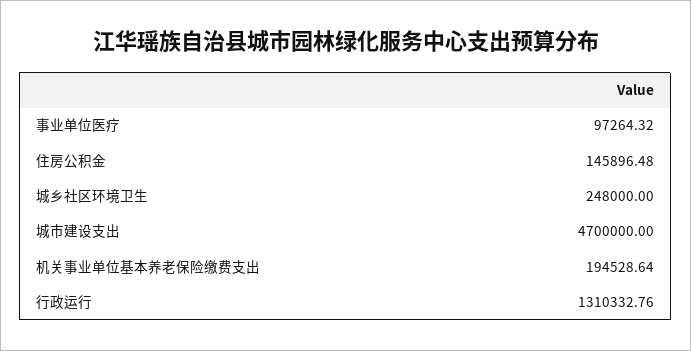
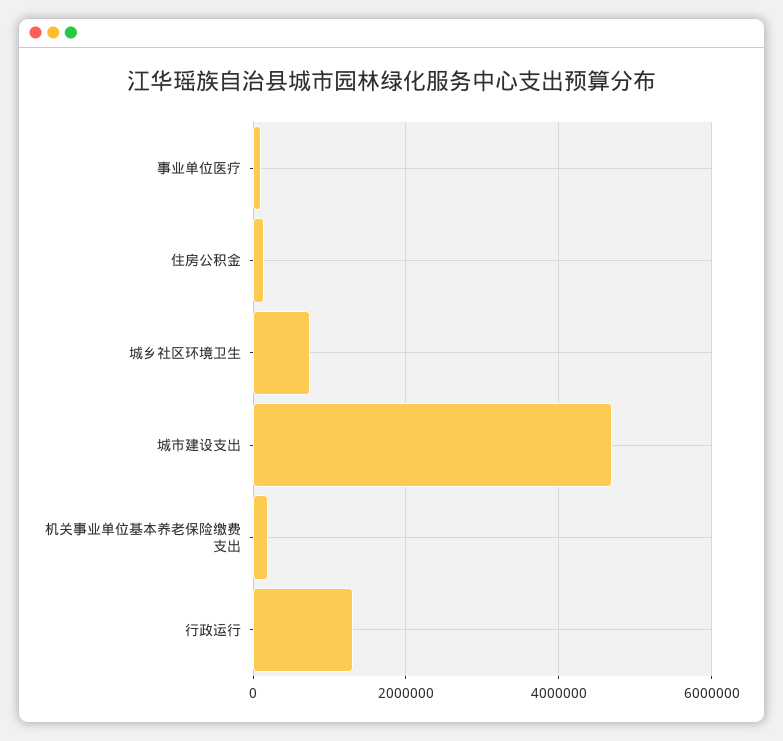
  {
    "事业单位医疗": 97264.32,
    "住房公积金": 145896.48,
-   "城乡社区环境卫生": 248000,
+   "城乡社区环境卫生": 800000,
    "城市建设支出": 4700000,
    "机关事业单位基本养老保险缴费支出": 194528.64,
    "行政运行": 1310332.76
  }

